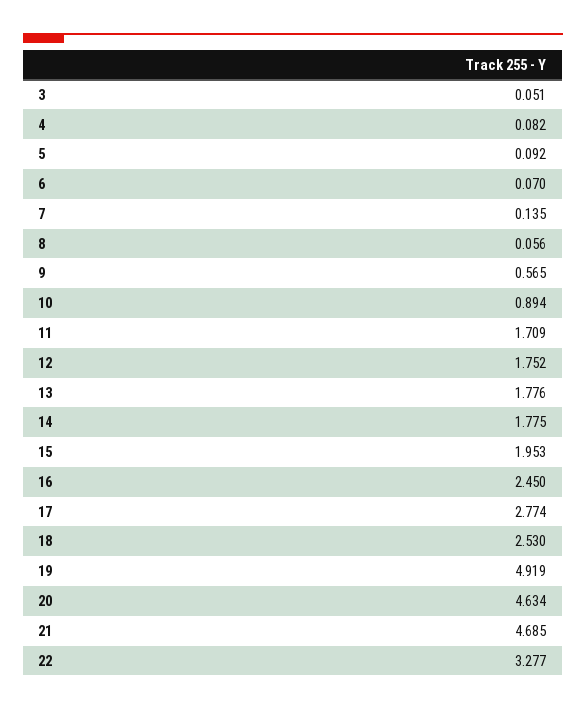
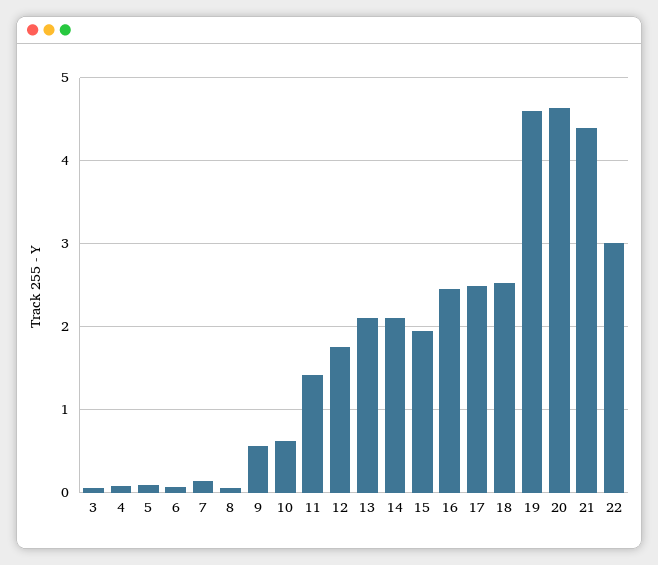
  {
    "3": 0.051,
    "4": 0.082,
    "5": 0.092,
    "6": 0.07,
    "7": 0.135,
    "8": 0.056,
    "9": 0.565,
-   "10": 0.894,
+   "10": 0.6,
-   "11": 1.709,
+   "11": 1.4,
    "12": 1.752,
-   "13": 1.776,
+   "13": 2.1,
-   "14": 1.775,
+   "14": 2.1,
    "15": 1.953,
    "16": 2.45,
-   "17": 2.774,
+   "17": 2.5,
    "18": 2.53,
-   "19": 4.919,
+   "19": 4.6,
    "20": 4.634,
-   "21": 4.685,
+   "21": 4.4,
-   "22": 3.277
+   "22": 3
  }

